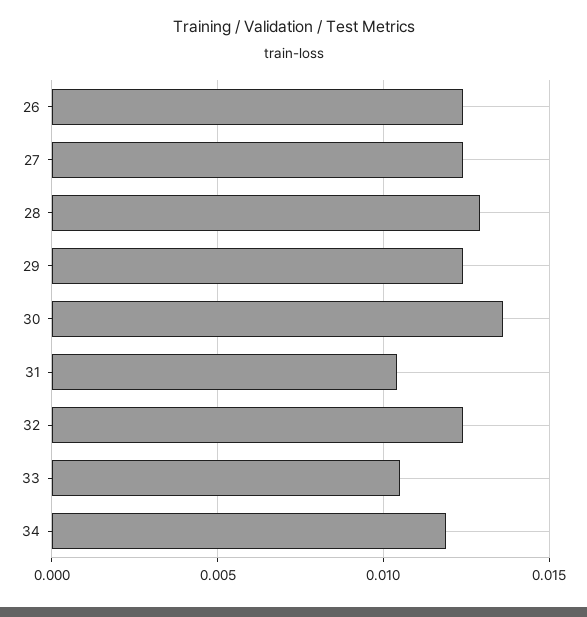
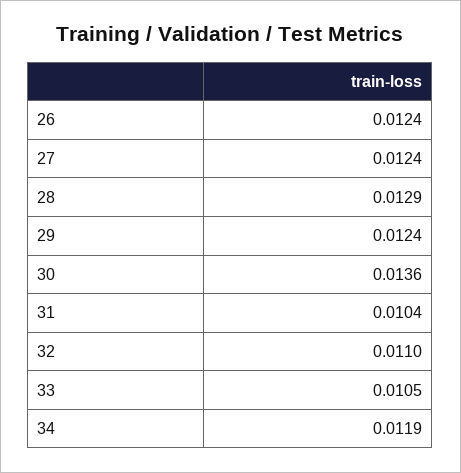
  {
    "26": 0.0124,
    "27": 0.0124,
    "28": 0.0129,
    "29": 0.0124,
    "30": 0.0136,
    "31": 0.0104,
-   "32": 0.0125,
+   "32": 0.011,
    "33": 0.0105,
    "34": 0.0119
  }

